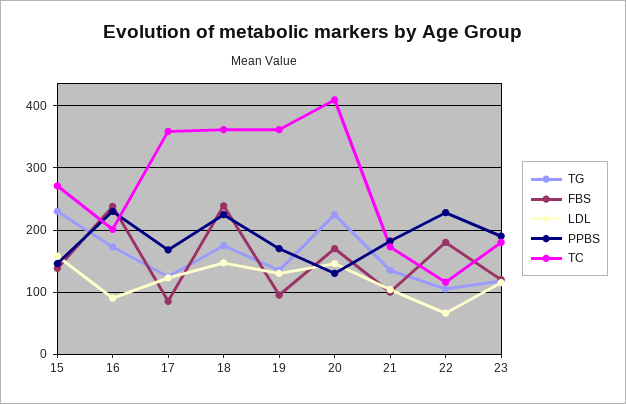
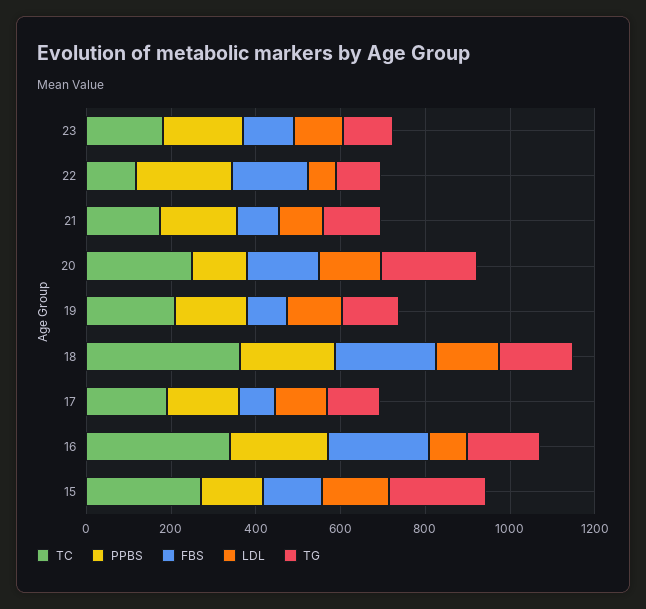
  {
    "TG": {
      "15": 230,
      "16": 170,
      "17": 130,
      "18": 180,
      "19": 140,
      "20": 230,
      "21": 140,
      "22": 110,
      "23": 120
    },
    "FBS": {
      "15": 140,
      "16": 240,
      "17": 90,
      "18": 240,
      "19": 100,
      "20": 170,
      "21": 100,
      "22": 180,
      "23": 120
    },
    "LDL": {
      "15": 160,
      "16": 90,
      "17": 120,
      "18": 150,
      "19": 130,
      "20": 150,
      "21": 100,
      "22": 70,
      "23": 120
    },
    "PPBS": {
      "15": 150,
      "16": 230,
      "17": 170,
      "18": 230,
      "19": 170,
      "20": 130,
      "21": 180,
      "22": 230,
      "23": 190
    },
    "TC": {
      "15": 270,
-     "16": 200,
+     "16": 350,
-     "17": 360,
+     "17": 200,
      "18": 360,
-     "19": 360,
+     "19": 200,
-     "20": 410,
+     "20": 250,
      "21": 170,
      "22": 120,
      "23": 180
    }
  }

